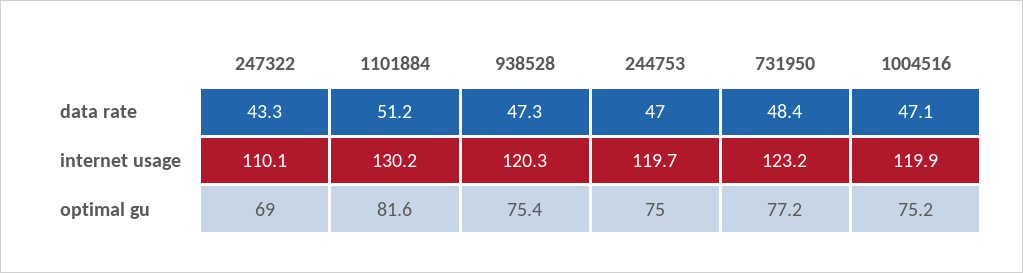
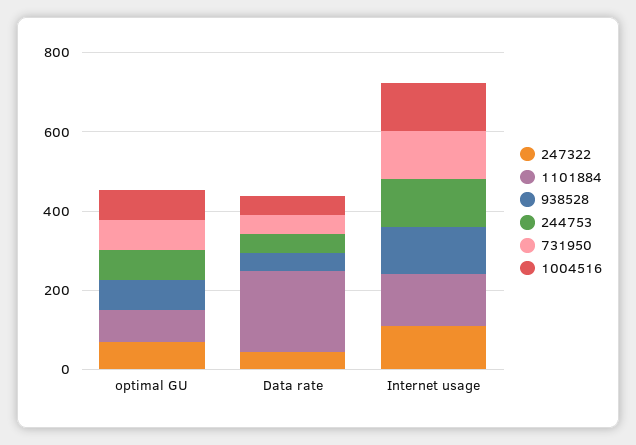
  {
    "247322": {
      "data rate": 43.3,
      "internet usage": 110.1,
      "optimal gu": 69
    },
    "1101884": {
-     "data rate": 51.2,
+     "data rate": 200,
      "internet usage": 130.2,
      "optimal gu": 81.6
    },
    "938528": {
      "data rate": 47.3,
      "internet usage": 120.3,
      "optimal gu": 75.4
    },
    "244753": {
      "data rate": 47,
      "internet usage": 119.7,
      "optimal gu": 75
    },
    "731950": {
      "data rate": 48.4,
      "internet usage": 123.2,
      "optimal gu": 77.2
    },
    "1004516": {
      "data rate": 47.1,
      "internet usage": 119.9,
      "optimal gu": 75.2
    }
  }

